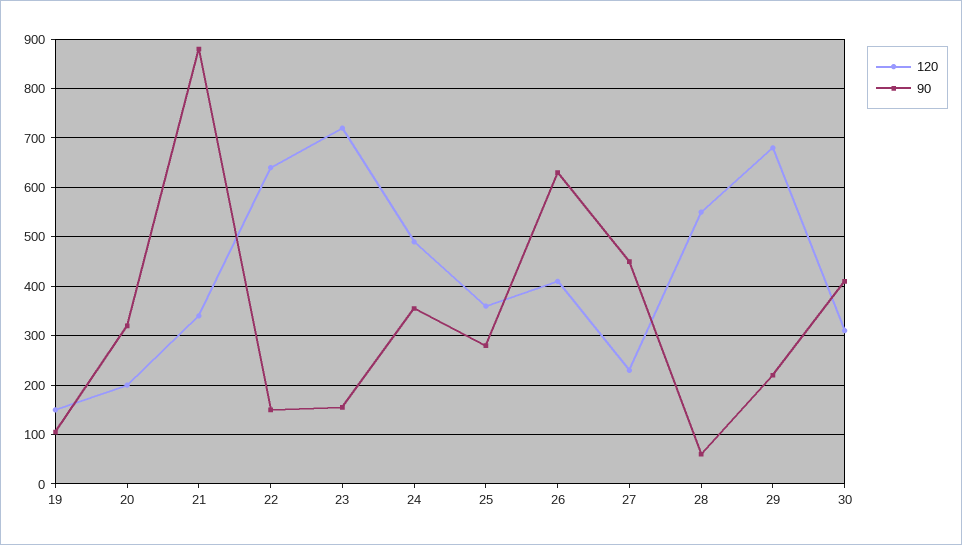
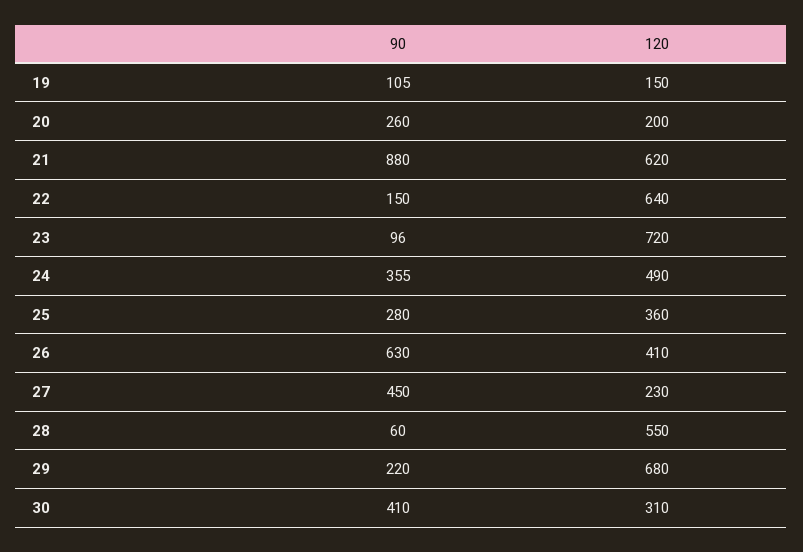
  {
    "120": {
      "19": 150,
      "20": 200,
-     "21": 340,
+     "21": 620,
      "22": 640,
      "23": 720,
      "24": 490,
      "25": 360,
      "26": 410,
      "27": 230,
      "28": 550,
      "29": 680,
      "30": 310
    },
    "90": {
      "19": 105,
-     "20": 320,
+     "20": 260,
      "21": 880,
      "22": 150,
-     "23": 160,
+     "23": 96,
      "24": 355,
      "25": 280,
      "26": 630,
      "27": 450,
      "28": 60,
      "29": 220,
      "30": 410
    }
  }

